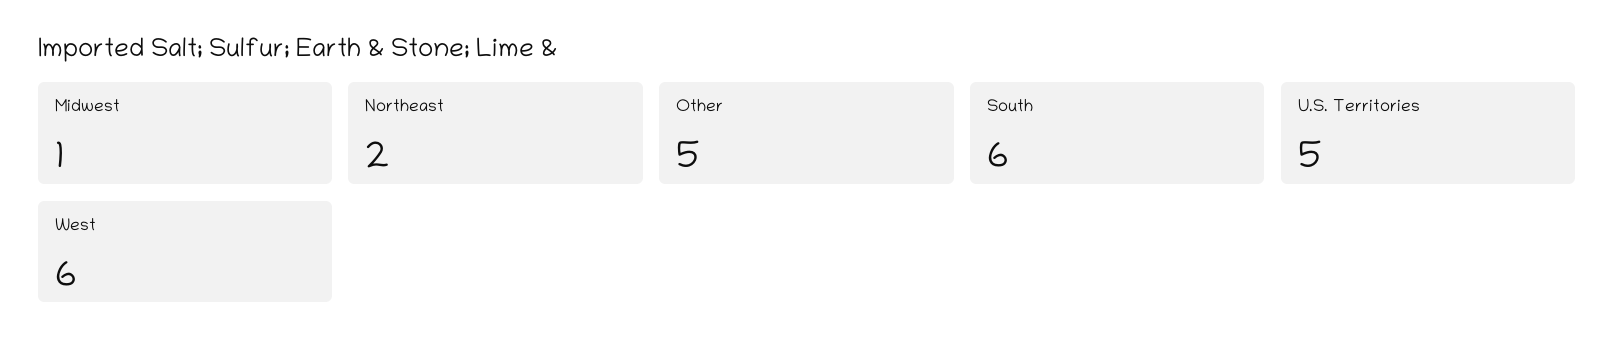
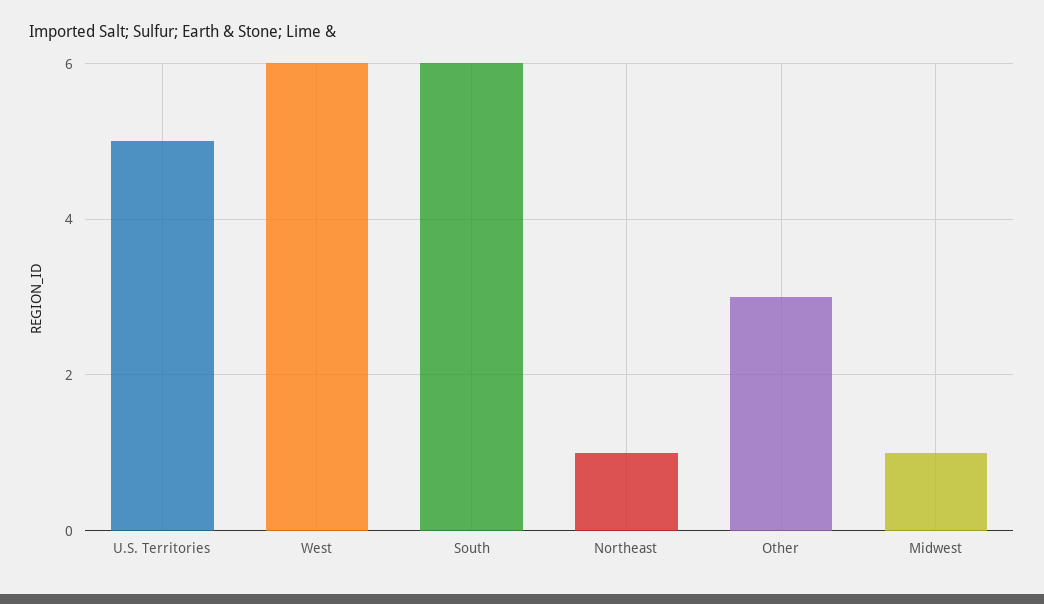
  {
    "Midwest": 1,
-   "Northeast": 2,
+   "Northeast": 1,
-   "Other": 5,
+   "Other": 3,
    "South": 6,
    "U.S. Territories": 5,
    "West": 6
  }

